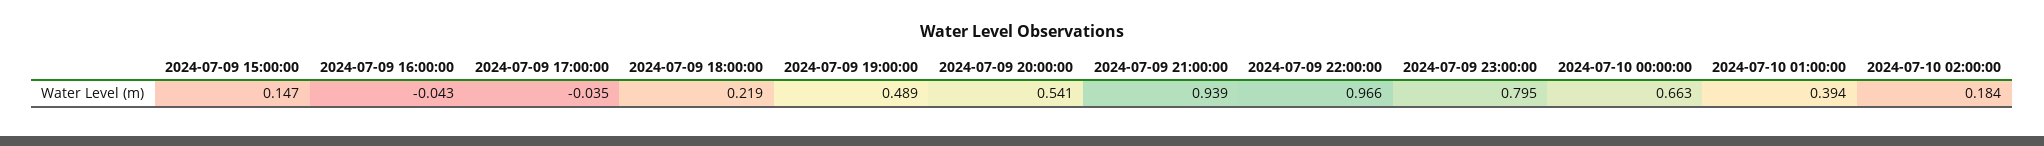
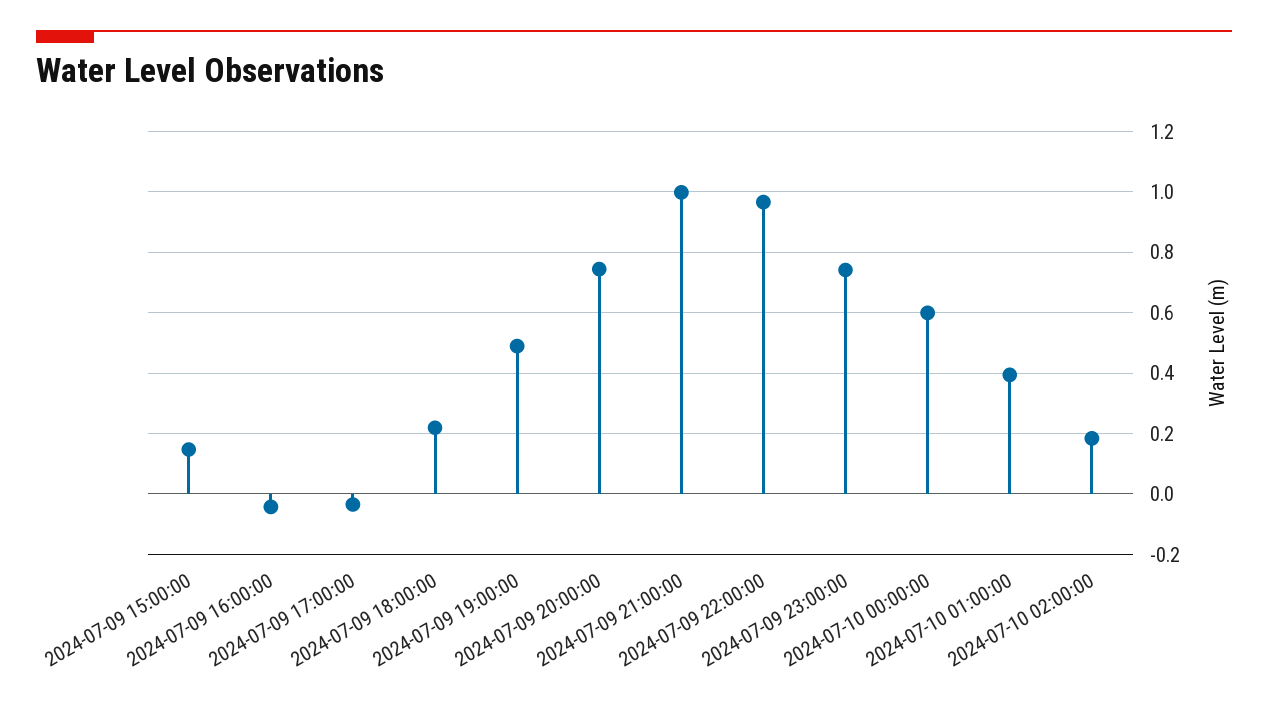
  {
    "2024-07-09 15:00:00": 0.147,
    "2024-07-09 16:00:00": -0.043,
    "2024-07-09 17:00:00": -0.035,
    "2024-07-09 18:00:00": 0.219,
    "2024-07-09 19:00:00": 0.489,
-   "2024-07-09 20:00:00": 0.541,
+   "2024-07-09 20:00:00": 0.74,
-   "2024-07-09 21:00:00": 0.939,
+   "2024-07-09 21:00:00": 1,
    "2024-07-09 22:00:00": 0.966,
-   "2024-07-09 23:00:00": 0.795,
+   "2024-07-09 23:00:00": 0.74,
-   "2024-07-10 00:00:00": 0.663,
+   "2024-07-10 00:00:00": 0.6,
    "2024-07-10 01:00:00": 0.394,
    "2024-07-10 02:00:00": 0.184
  }

